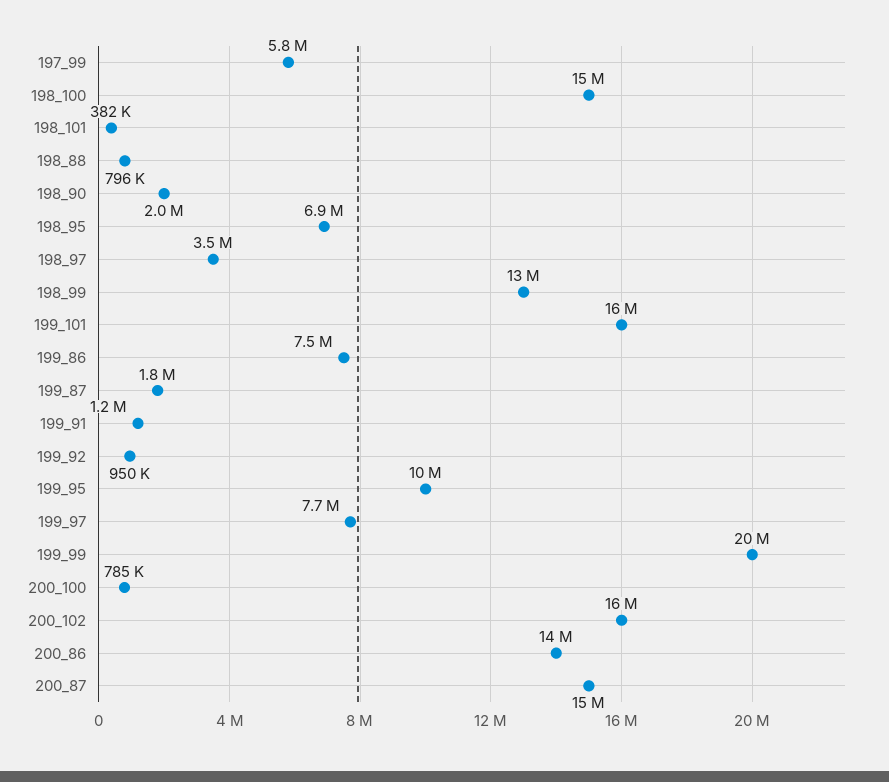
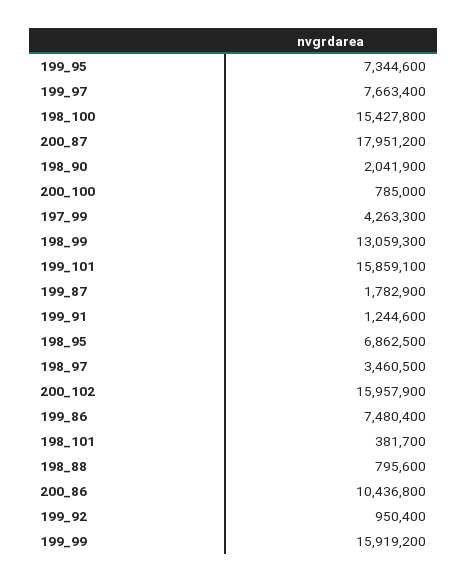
  {
-   "197_99": 5800000,
+   "197_99": 4263300,
    "198_100": 15427800,
    "198_101": 381700,
    "198_88": 795600,
    "198_90": 2041900,
    "198_95": 6862500,
    "198_97": 3460500,
    "198_99": 13059300,
    "199_101": 15859100,
    "199_86": 7480400,
    "199_87": 1782900,
    "199_91": 1244600,
    "199_92": 950400,
-   "199_95": 10000000,
+   "199_95": 7344600,
    "199_97": 7663400,
-   "199_99": 20000000,
+   "199_99": 15919200,
    "200_100": 785000,
    "200_102": 15957900,
-   "200_86": 14000000,
+   "200_86": 10436800,
-   "200_87": 15000000
+   "200_87": 17951200
  }

